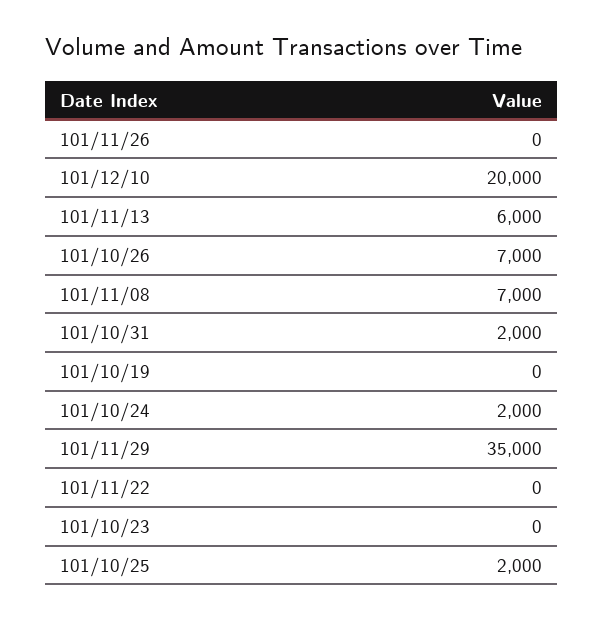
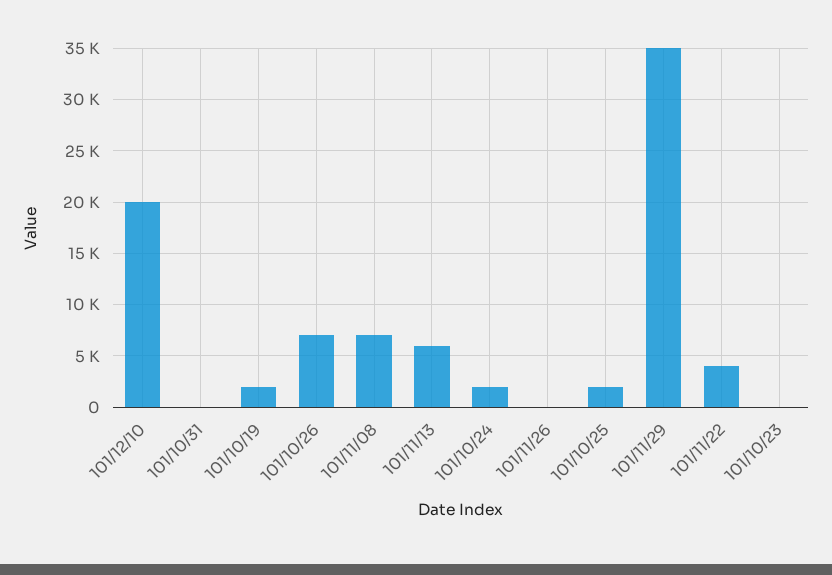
  {
    "101/11/26": 0,
    "101/12/10": 20000,
    "101/11/13": 6000,
    "101/10/26": 7000,
    "101/11/08": 7000,
-   "101/10/31": 2000,
+   "101/10/31": 0,
-   "101/10/19": 0,
+   "101/10/19": 2000,
    "101/10/24": 2000,
    "101/11/29": 35000,
-   "101/11/22": 0,
+   "101/11/22": 4000,
    "101/10/23": 0,
    "101/10/25": 2000
  }

